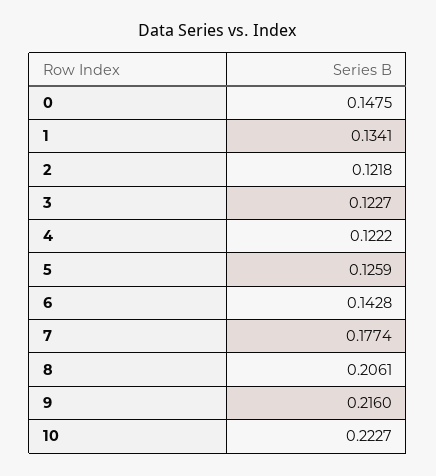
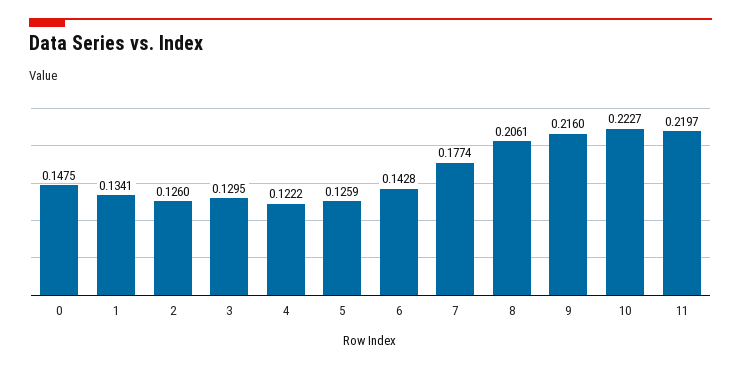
  {
    "0": 0.1475,
    "1": 0.1341,
-   "2": 0.1218,
+   "2": 0.126,
-   "3": 0.1227,
+   "3": 0.1295,
    "4": 0.1222,
    "5": 0.1259,
    "6": 0.1428,
    "7": 0.1774,
    "8": 0.2061,
    "9": 0.216,
-   "10": 0.2227
+   "10": 0.2227,
+   "11": 0.2197
  }

